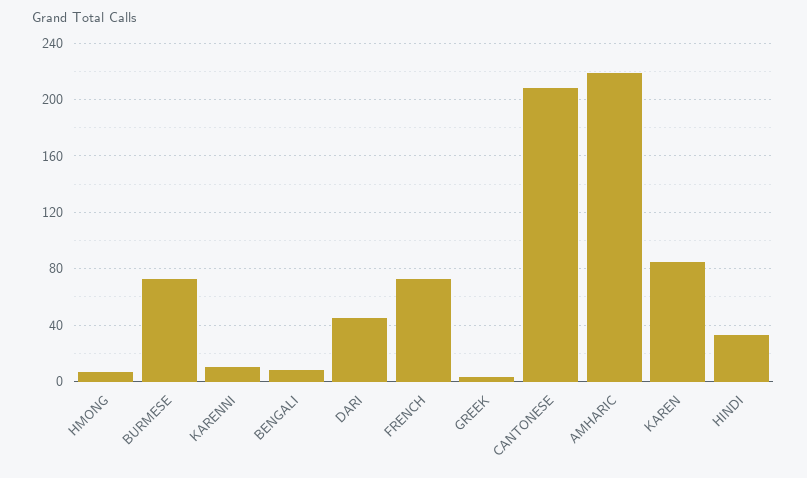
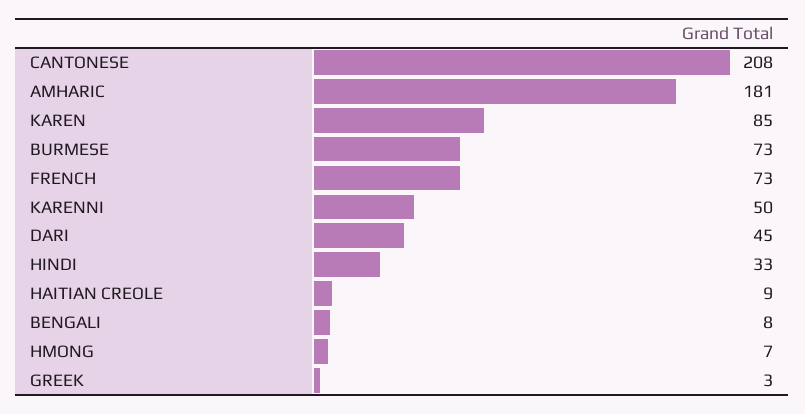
  {
    "HMONG": 7,
    "BURMESE": 73,
-   "KARENNI": 10,
+   "KARENNI": 50,
    "BENGALI": 8,
    "DARI": 45,
    "FRENCH": 73,
    "GREEK": 3,
    "CANTONESE": 208,
-   "AMHARIC": 220,
+   "AMHARIC": 181,
    "KAREN": 85,
-   "HINDI": 33
+   "HINDI": 33,
+   "HAITIAN CREOLE": 9
  }

